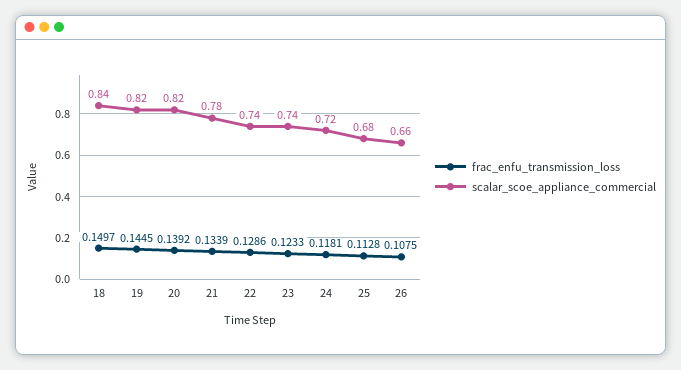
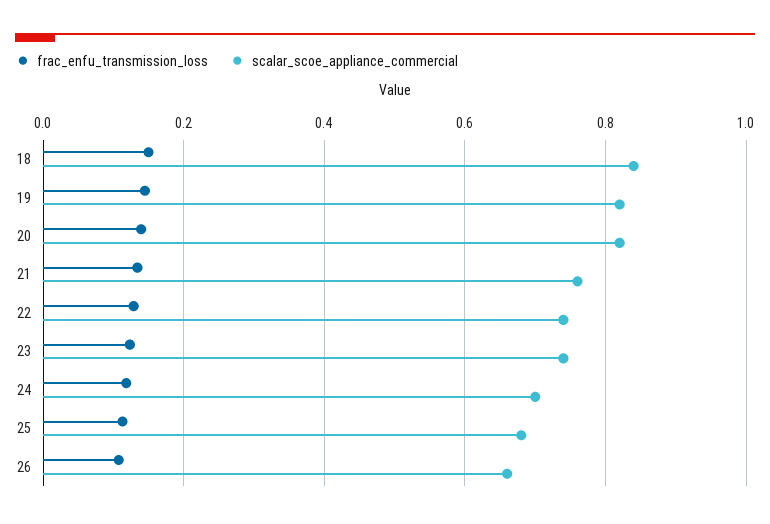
  {
    "frac_enfu_transmission_loss": {
      "18": 0.1497,
      "19": 0.1445,
      "20": 0.1392,
      "21": 0.1339,
      "22": 0.1286,
      "23": 0.1233,
      "24": 0.1181,
      "25": 0.1128,
      "26": 0.1075
    },
    "scalar_scoe_appliance_commercial": {
      "18": 0.84,
      "19": 0.82,
      "20": 0.82,
-     "21": 0.78,
+     "21": 0.76,
      "22": 0.74,
      "23": 0.74,
-     "24": 0.72,
+     "24": 0.7,
      "25": 0.68,
      "26": 0.66
    }
  }

